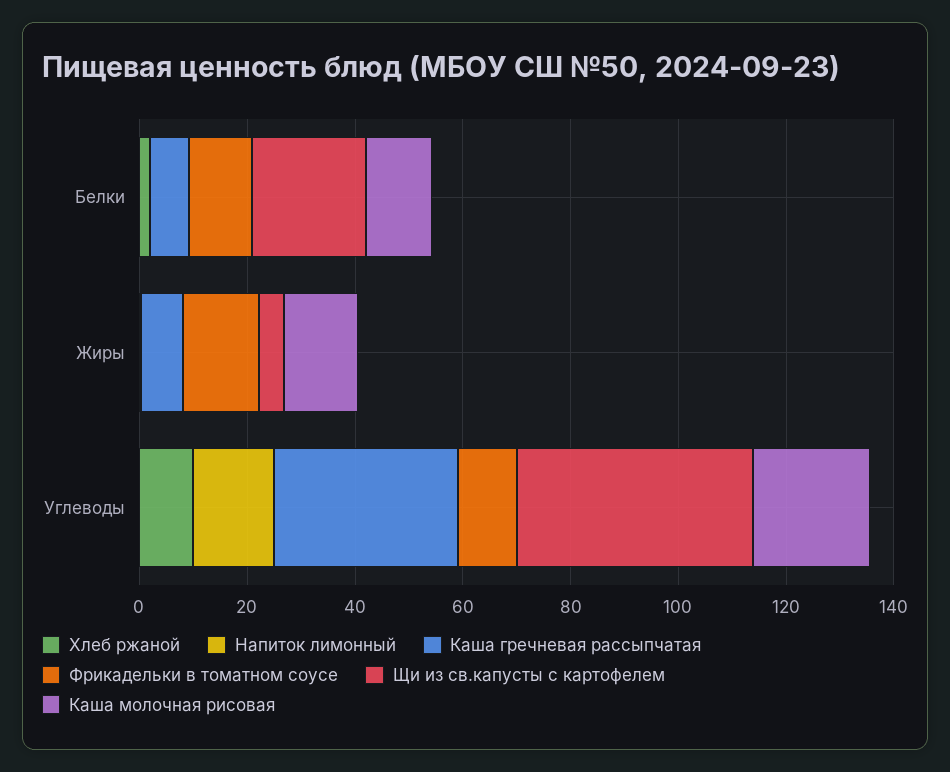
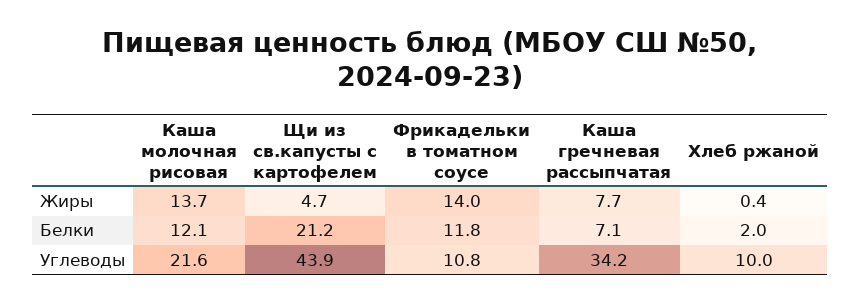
  {
    "Хлеб ржаной": {
      "Белки": 2,
      "Жиры": 0.4,
      "Углеводы": 10
    },
-   "Напиток лимонный": {
-     "Белки": 0,
-     "Жиры": 0,
-     "Углеводы": 15
-   },
    "Каша гречневая рассыпчатая": {
      "Белки": 7.1,
      "Жиры": 7.7,
      "Углеводы": 34.2
    },
    "Фрикадельки в томатном соусе": {
      "Белки": 11.8,
      "Жиры": 14,
      "Углеводы": 10.8
    },
    "Щи из св.капусты с картофелем": {
      "Белки": 21.2,
      "Жиры": 4.7,
      "Углеводы": 43.9
    },
    "Каша молочная рисовая": {
      "Белки": 12.1,
      "Жиры": 13.7,
      "Углеводы": 21.6
    }
  }

